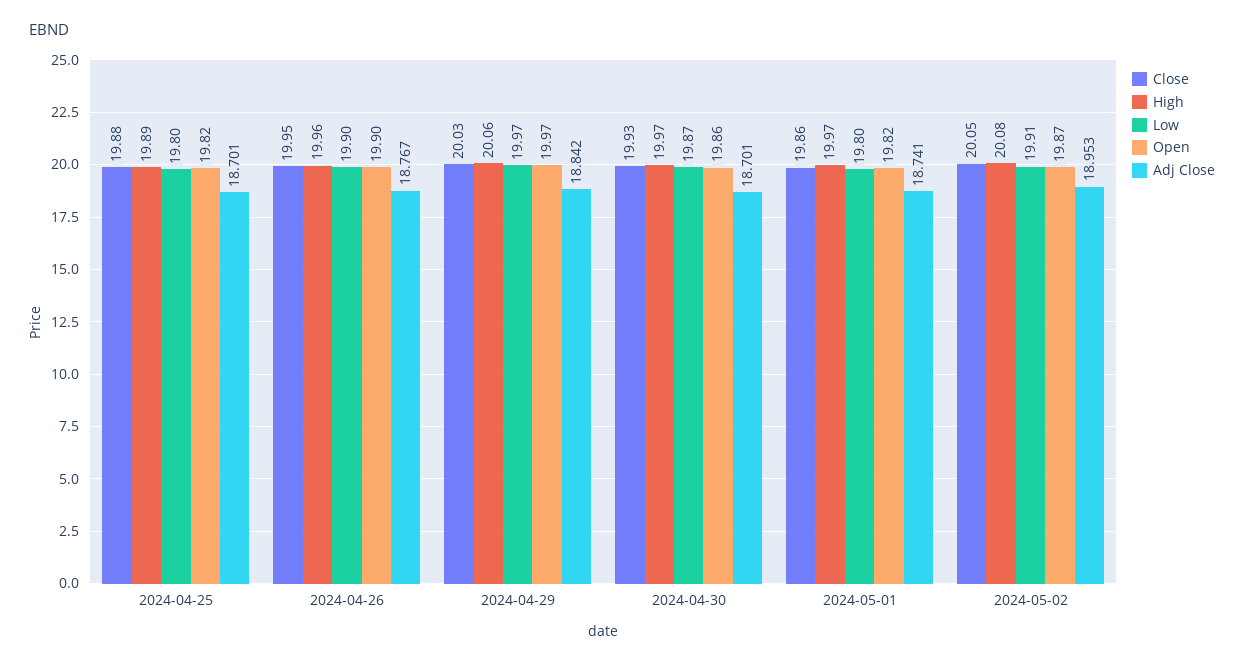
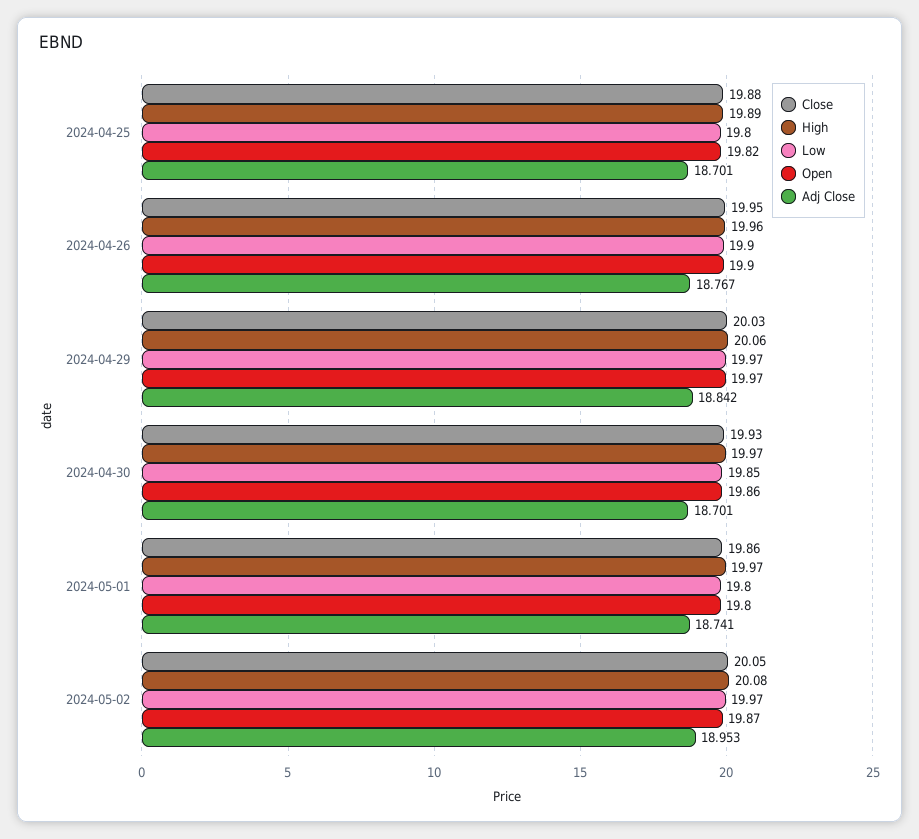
  {
    "Close": {
      "2024-04-25": 19.88,
      "2024-04-26": 19.95,
      "2024-04-29": 20.03,
      "2024-04-30": 19.93,
      "2024-05-01": 19.86,
      "2024-05-02": 20.05
    },
    "High": {
      "2024-04-25": 19.89,
      "2024-04-26": 19.96,
      "2024-04-29": 20.06,
      "2024-04-30": 19.97,
      "2024-05-01": 19.97,
      "2024-05-02": 20.08
    },
    "Low": {
      "2024-04-25": 19.8,
      "2024-04-26": 19.9,
      "2024-04-29": 19.97,
-     "2024-04-30": 19.87,
+     "2024-04-30": 19.85,
      "2024-05-01": 19.8,
-     "2024-05-02": 19.91
+     "2024-05-02": 19.97
    },
    "Open": {
      "2024-04-25": 19.82,
      "2024-04-26": 19.9,
      "2024-04-29": 19.97,
      "2024-04-30": 19.86,
-     "2024-05-01": 19.82,
+     "2024-05-01": 19.8,
      "2024-05-02": 19.87
    },
    "Adj Close": {
      "2024-04-25": 18.701,
      "2024-04-26": 18.767,
      "2024-04-29": 18.842,
      "2024-04-30": 18.701,
      "2024-05-01": 18.741,
      "2024-05-02": 18.953
    }
  }

